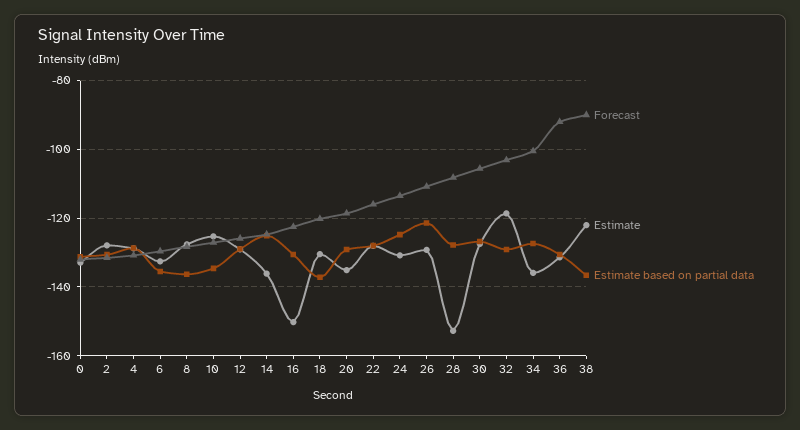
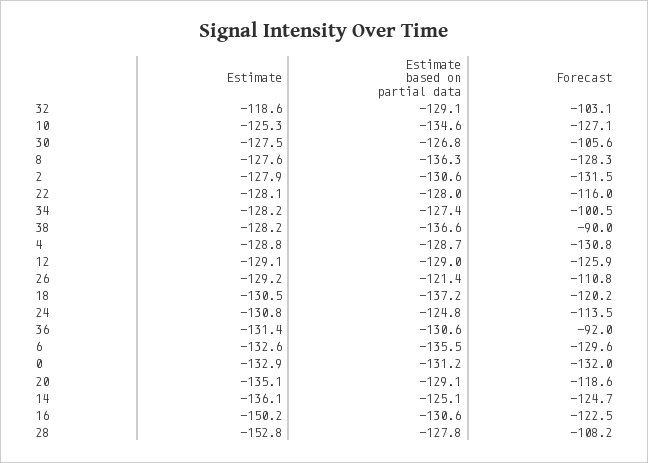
  {
    "Forecast": {
      "0": -132,
      "2": -131.5,
      "4": -130.8,
      "6": -129.6,
      "8": -128.3,
      "10": -127.1,
      "12": -125.9,
      "14": -124.7,
      "16": -122.5,
      "18": -120.2,
      "20": -118.6,
      "22": -116,
      "24": -113.5,
      "26": -110.8,
      "28": -108.2,
      "30": -105.6,
      "32": -103.1,
      "34": -100.5,
      "36": -92,
      "38": -90
    },
    "Estimate": {
      "0": -132.9,
      "2": -127.9,
      "4": -128.8,
      "6": -132.6,
      "8": -127.6,
      "10": -125.3,
      "12": -129.1,
      "14": -136.1,
      "16": -150.2,
      "18": -130.5,
      "20": -135.1,
      "22": -128.1,
      "24": -130.8,
      "26": -129.2,
      "28": -152.8,
      "30": -127.5,
      "32": -118.6,
-     "34": -136,
+     "34": -128.2,
      "36": -131.4,
-     "38": -122
+     "38": -128.2
    },
    "Estimate based on partial data": {
      "0": -131.2,
      "2": -130.6,
      "4": -128.7,
      "6": -135.5,
      "8": -136.3,
      "10": -134.6,
      "12": -129,
      "14": -125.1,
      "16": -130.6,
      "18": -137.2,
      "20": -129.1,
      "22": -128,
      "24": -124.8,
      "26": -121.4,
      "28": -127.8,
      "30": -126.8,
      "32": -129.1,
      "34": -127.4,
      "36": -130.6,
      "38": -136.6
    }
  }

